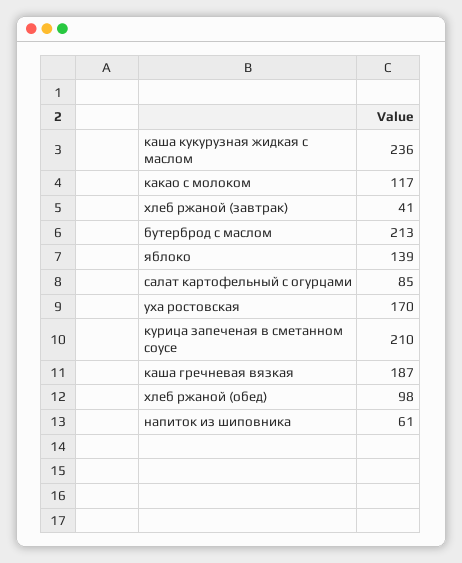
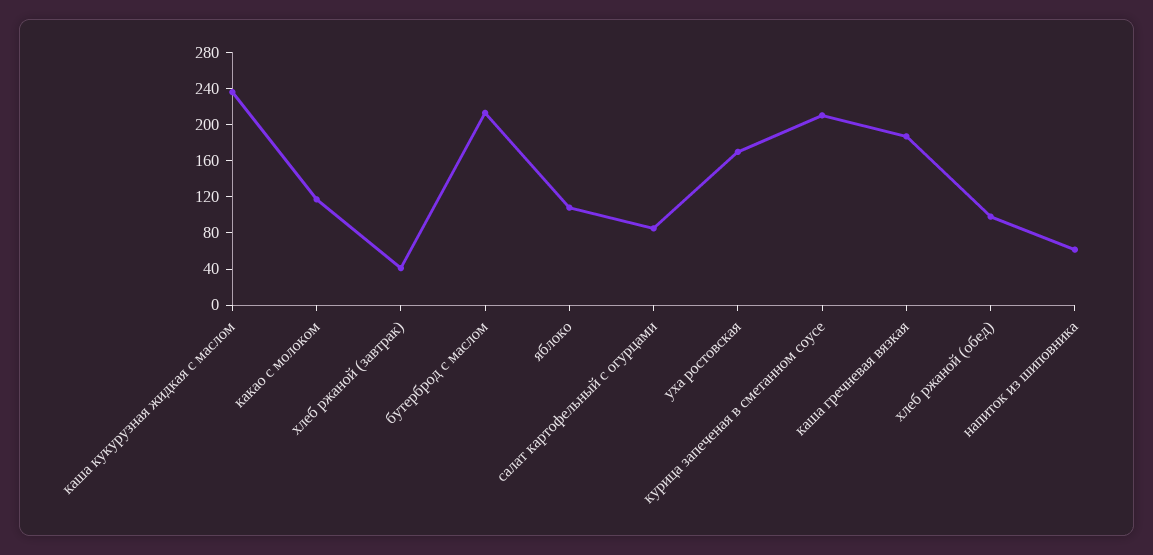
  {
    "каша кукурузная жидкая с маслом": 236,
    "какао с молоком": 117,
    "хлеб ржаной (завтрак)": 41,
    "бутерброд с маслом": 213,
-   "яблоко": 139,
+   "яблоко": 110,
    "салат картофельный с огурцами": 85,
    "уха ростовская": 170,
    "курица запеченая в сметанном соусе": 210,
    "каша гречневая вязкая": 187,
    "хлеб ржаной (обед)": 98,
    "напиток из шиповника": 61
  }

